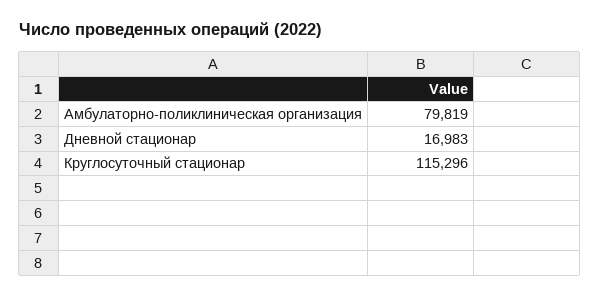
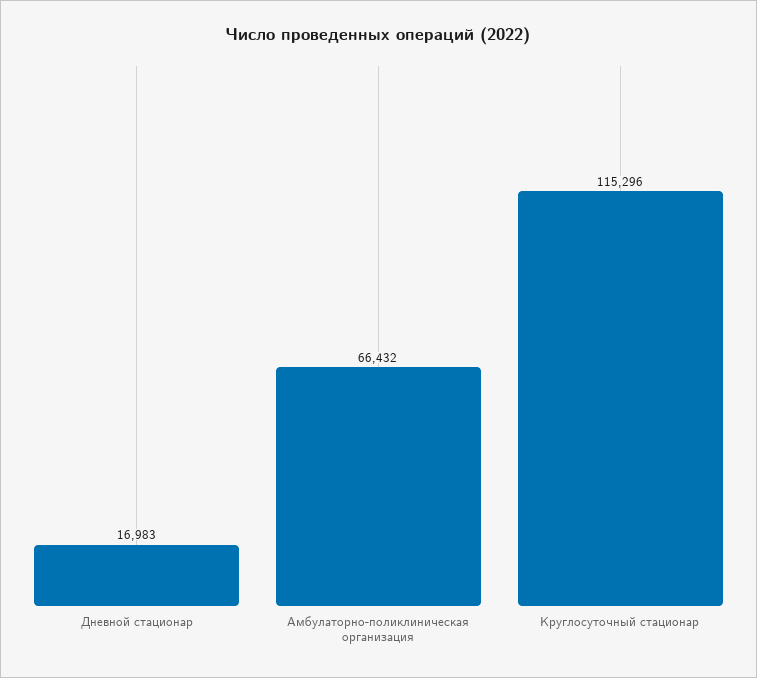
  {
-   "Амбулаторно-поликлиническая организация": 79819,
+   "Амбулаторно-поликлиническая организация": 66432,
    "Дневной стационар": 16983,
    "Круглосуточный стационар": 115296
  }

